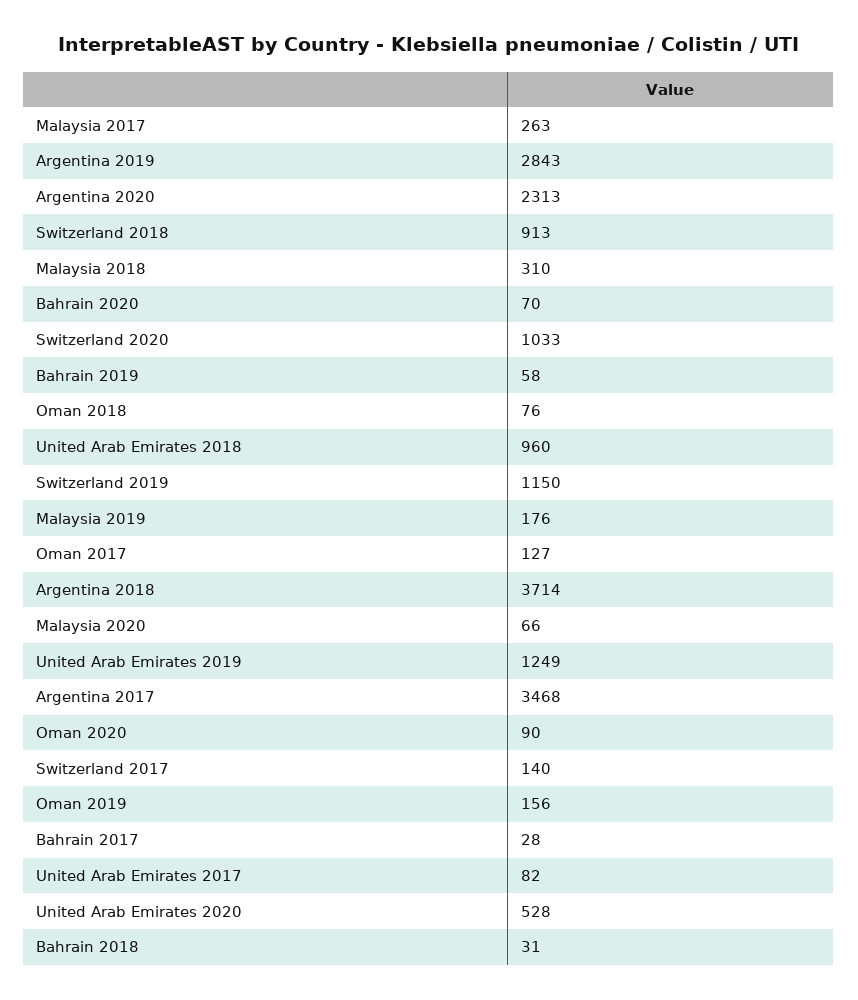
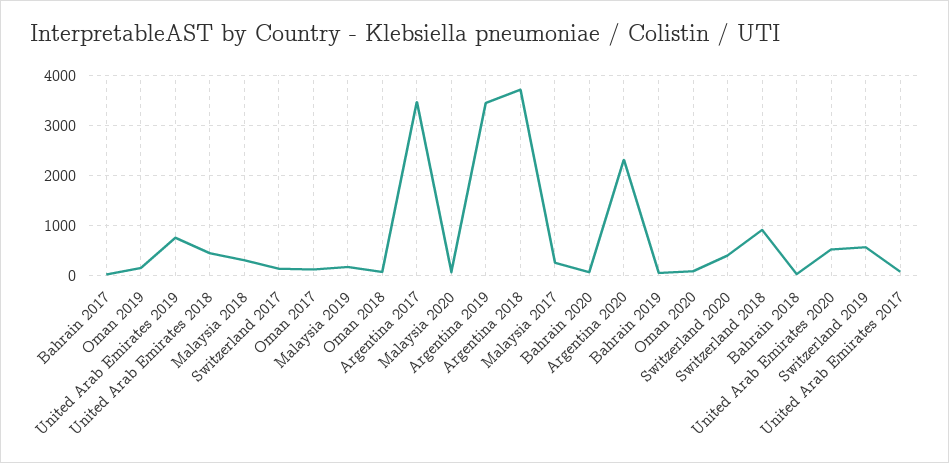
  {
    "Malaysia 2017": 263,
-   "Argentina 2019": 2843,
+   "Argentina 2019": 3400,
    "Argentina 2020": 2313,
    "Switzerland 2018": 913,
    "Malaysia 2018": 310,
    "Bahrain 2020": 70,
-   "Switzerland 2020": 1033,
+   "Switzerland 2020": 400,
    "Bahrain 2019": 58,
    "Oman 2018": 76,
-   "United Arab Emirates 2018": 960,
+   "United Arab Emirates 2018": 400,
-   "Switzerland 2019": 1150,
+   "Switzerland 2019": 600,
    "Malaysia 2019": 176,
    "Oman 2017": 127,
    "Argentina 2018": 3714,
    "Malaysia 2020": 66,
-   "United Arab Emirates 2019": 1249,
+   "United Arab Emirates 2019": 800,
    "Argentina 2017": 3468,
    "Oman 2020": 90,
    "Switzerland 2017": 140,
    "Oman 2019": 156,
    "Bahrain 2017": 28,
    "United Arab Emirates 2017": 82,
    "United Arab Emirates 2020": 528,
    "Bahrain 2018": 31
  }

